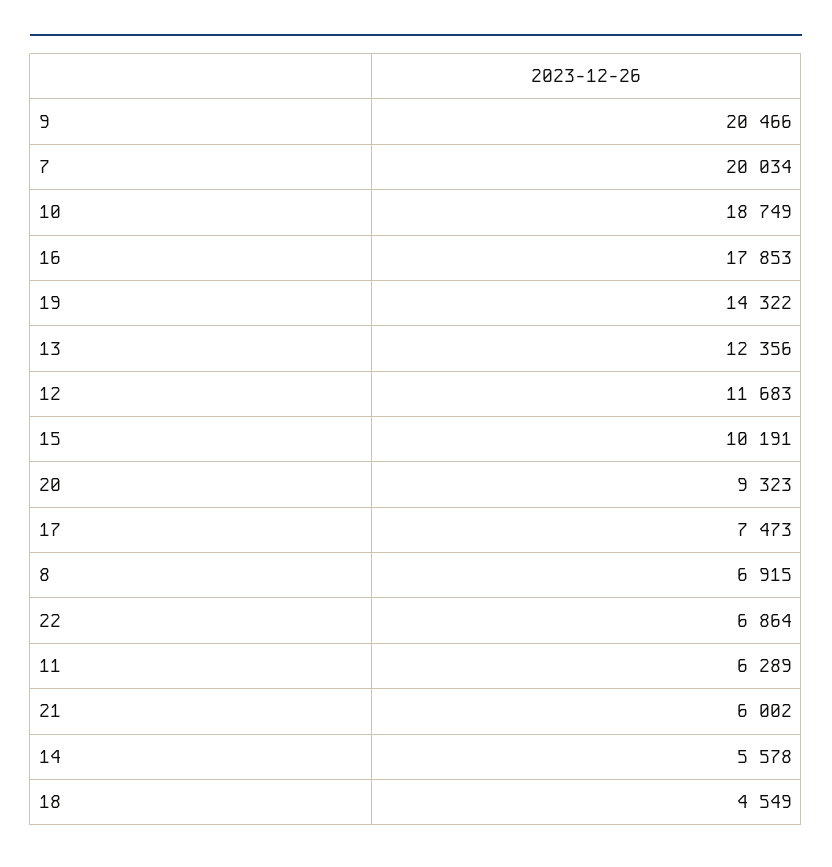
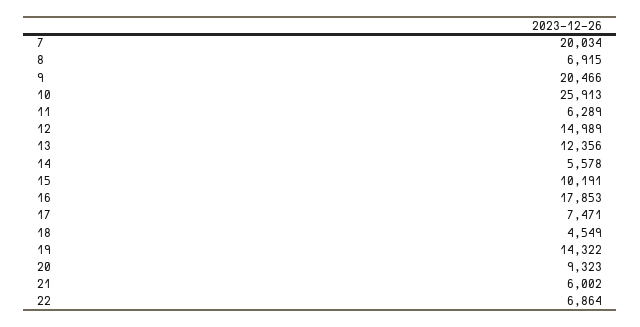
  {
    "9": 20466,
    "7": 20034,
-   "10": 18749,
+   "10": 25913,
    "16": 17853,
    "19": 14322,
    "13": 12356,
-   "12": 11683,
+   "12": 14989,
    "15": 10191,
    "20": 9323,
-   "17": 7473,
+   "17": 7471,
    "8": 6915,
    "22": 6864,
    "11": 6289,
    "21": 6002,
    "14": 5578,
    "18": 4549
  }

